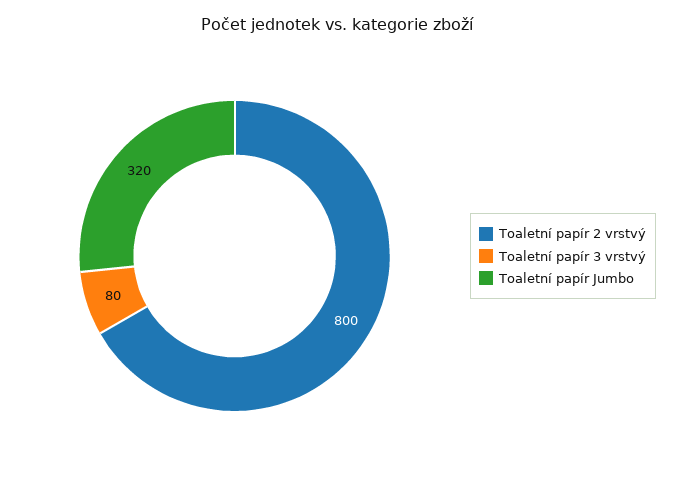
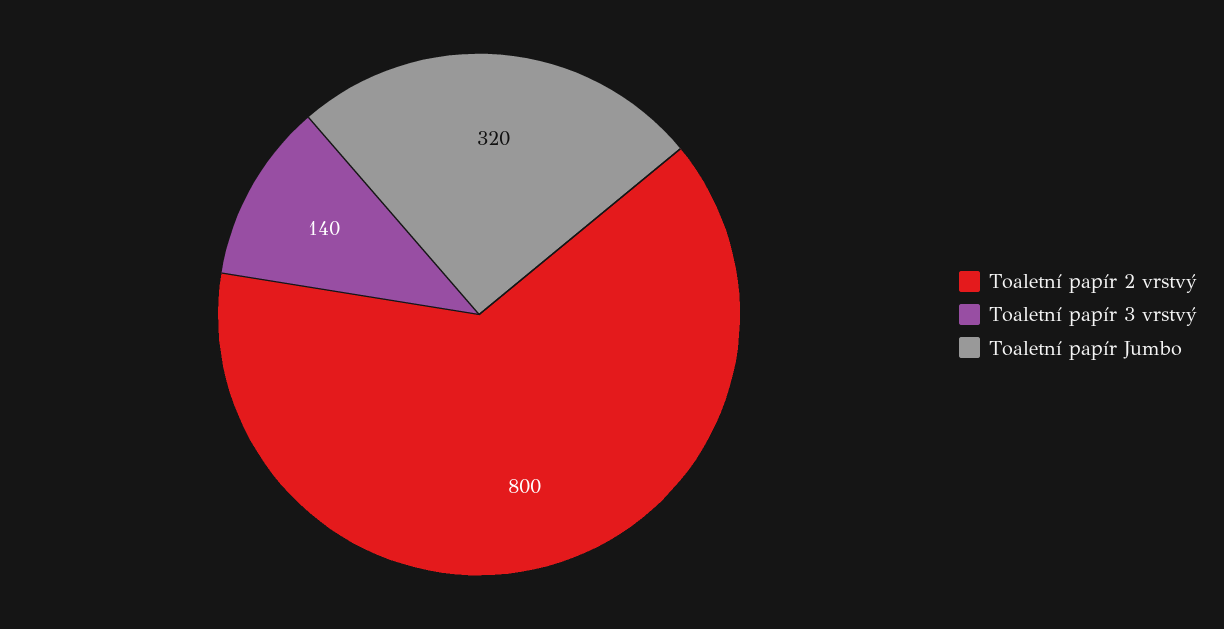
  {
    "Toaletní papír 2 vrstvý": 800,
-   "Toaletní papír 3 vrstvý": 80,
+   "Toaletní papír 3 vrstvý": 140,
    "Toaletní papír Jumbo": 320
  }

